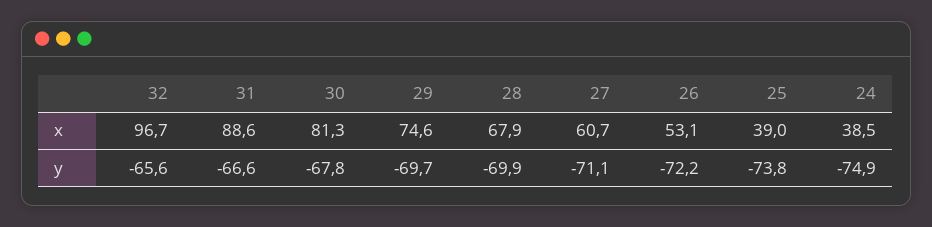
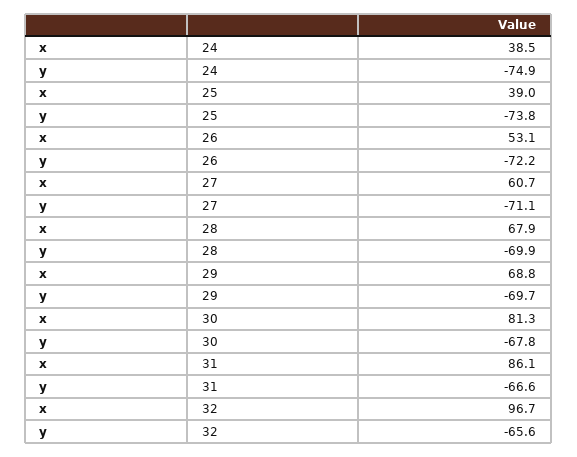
  {
    "32": {
      "x": 96.7,
      "y": -65.6
    },
    "31": {
-     "x": 88.6,
+     "x": 86.1,
      "y": -66.6
    },
    "30": {
      "x": 81.3,
      "y": -67.8
    },
    "29": {
-     "x": 74.6,
+     "x": 68.8,
      "y": -69.7
    },
    "28": {
      "x": 67.9,
      "y": -69.9
    },
    "27": {
      "x": 60.7,
      "y": -71.1
    },
    "26": {
      "x": 53.1,
      "y": -72.2
    },
    "25": {
      "x": 39,
      "y": -73.8
    },
    "24": {
      "x": 38.5,
      "y": -74.9
    }
  }

